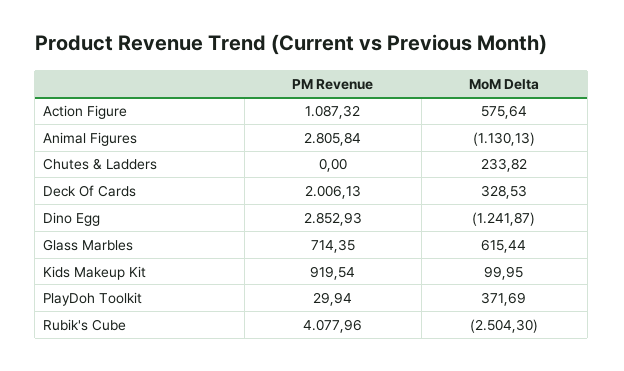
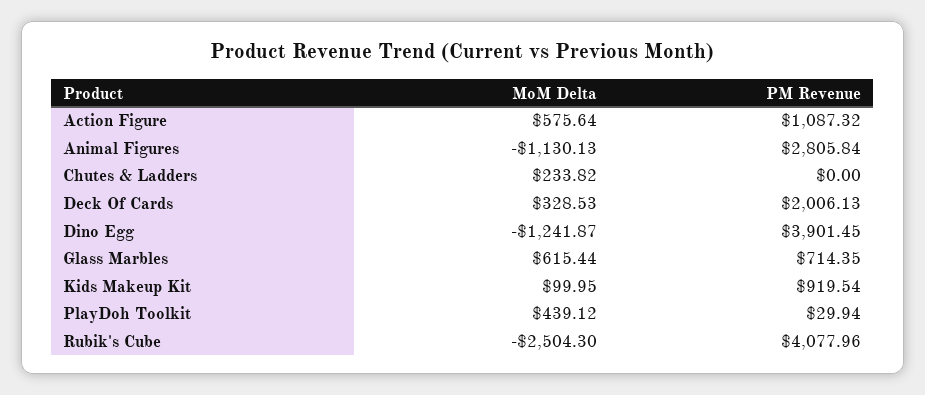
  {
    "PM Revenue": {
      "Action Figure": 1087.32,
      "Animal Figures": 2805.84,
      "Chutes & Ladders": 0,
      "Deck Of Cards": 2006.13,
-     "Dino Egg": 2852.93,
+     "Dino Egg": 3901.45,
      "Glass Marbles": 714.35,
      "Kids Makeup Kit": 919.54,
      "PlayDoh Toolkit": 29.94,
      "Rubik's Cube": 4077.96
    },
    "MoM Delta": {
      "Action Figure": 575.64,
      "Animal Figures": -1130.13,
      "Chutes & Ladders": 233.82,
      "Deck Of Cards": 328.53,
      "Dino Egg": -1241.87,
      "Glass Marbles": 615.44,
      "Kids Makeup Kit": 99.95,
-     "PlayDoh Toolkit": 371.69,
+     "PlayDoh Toolkit": 439.12,
      "Rubik's Cube": -2504.3
    }
  }

